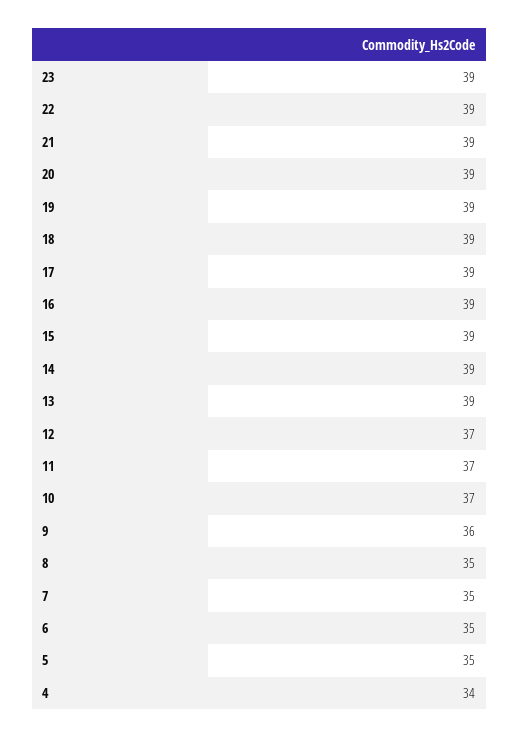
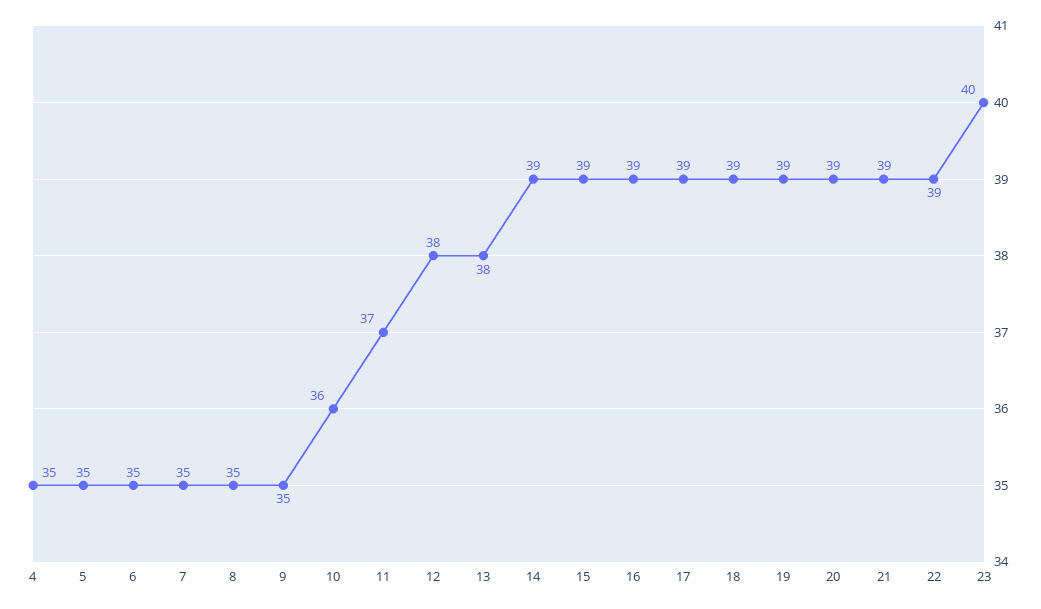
  {
-   "23": 39,
+   "23": 40,
    "22": 39,
    "21": 39,
    "20": 39,
    "19": 39,
    "18": 39,
    "17": 39,
    "16": 39,
    "15": 39,
    "14": 39,
-   "13": 39,
+   "13": 38,
-   "12": 37,
+   "12": 38,
    "11": 37,
-   "10": 37,
+   "10": 36,
-   "9": 36,
+   "9": 35,
    "8": 35,
    "7": 35,
    "6": 35,
    "5": 35,
-   "4": 34
+   "4": 35
  }

